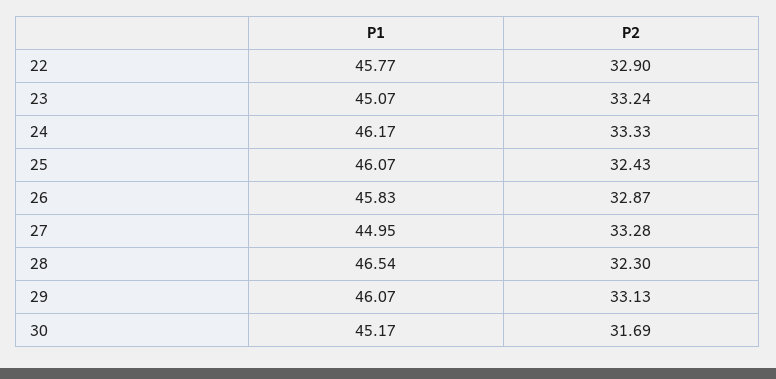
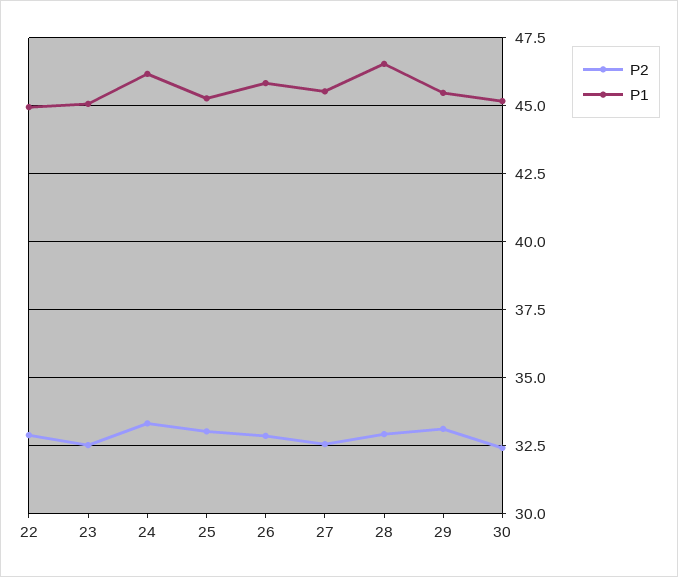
  {
    "P1": {
-     "22": 45.77,
+     "22": 45,
      "23": 45.07,
      "24": 46.17,
-     "25": 46.07,
+     "25": 45.25,
      "26": 45.83,
-     "27": 44.95,
+     "27": 45.5,
      "28": 46.54,
-     "29": 46.07,
+     "29": 45.5,
      "30": 45.17
    },
    "P2": {
      "22": 32.9,
-     "23": 33.24,
+     "23": 32.5,
      "24": 33.33,
-     "25": 32.43,
+     "25": 33,
      "26": 32.87,
-     "27": 33.28,
+     "27": 32.5,
-     "28": 32.3,
+     "28": 33,
      "29": 33.13,
-     "30": 31.69
+     "30": 32.5
    }
  }

